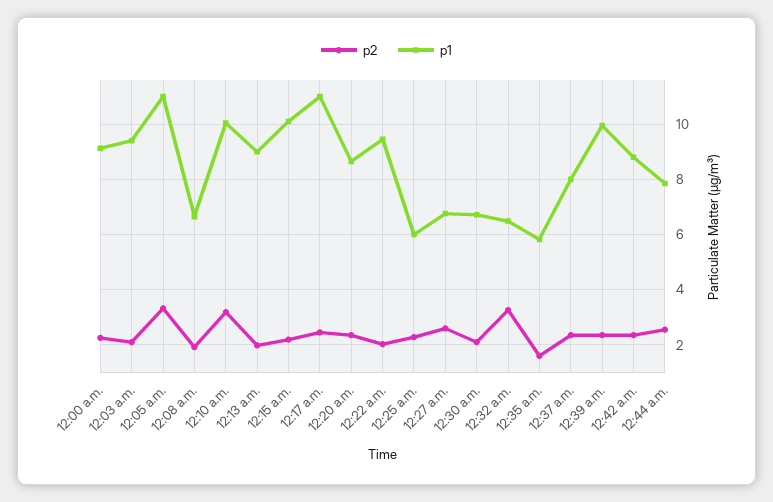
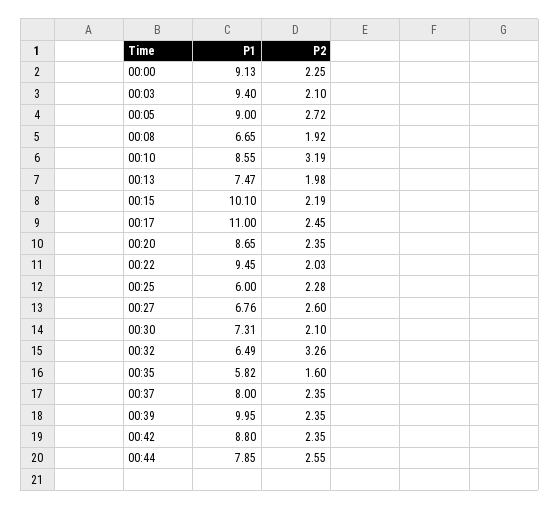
  {
    "p2": {
      "12:00 a.m.": 2.25,
      "12:03 a.m.": 2.1,
-     "12:05 a.m.": 3.25,
+     "12:05 a.m.": 2.72,
      "12:08 a.m.": 1.92,
      "12:10 a.m.": 3.19,
      "12:13 a.m.": 1.98,
      "12:15 a.m.": 2.19,
      "12:17 a.m.": 2.45,
      "12:20 a.m.": 2.35,
      "12:22 a.m.": 2.03,
      "12:25 a.m.": 2.28,
      "12:27 a.m.": 2.6,
      "12:30 a.m.": 2.1,
      "12:32 a.m.": 3.26,
      "12:35 a.m.": 1.6,
      "12:37 a.m.": 2.35,
      "12:39 a.m.": 2.35,
      "12:42 a.m.": 2.35,
      "12:44 a.m.": 2.55
    },
    "p1": {
      "12:00 a.m.": 9.13,
      "12:03 a.m.": 9.4,
-     "12:05 a.m.": 11,
+     "12:05 a.m.": 9,
      "12:08 a.m.": 6.65,
-     "12:10 a.m.": 10,
+     "12:10 a.m.": 8.55,
-     "12:13 a.m.": 9,
+     "12:13 a.m.": 7.47,
      "12:15 a.m.": 10.1,
      "12:17 a.m.": 11,
      "12:20 a.m.": 8.65,
      "12:22 a.m.": 9.45,
      "12:25 a.m.": 6,
      "12:27 a.m.": 6.76,
-     "12:30 a.m.": 6.75,
+     "12:30 a.m.": 7.31,
      "12:32 a.m.": 6.49,
      "12:35 a.m.": 5.82,
      "12:37 a.m.": 8,
      "12:39 a.m.": 9.95,
      "12:42 a.m.": 8.8,
      "12:44 a.m.": 7.85
    }
  }

